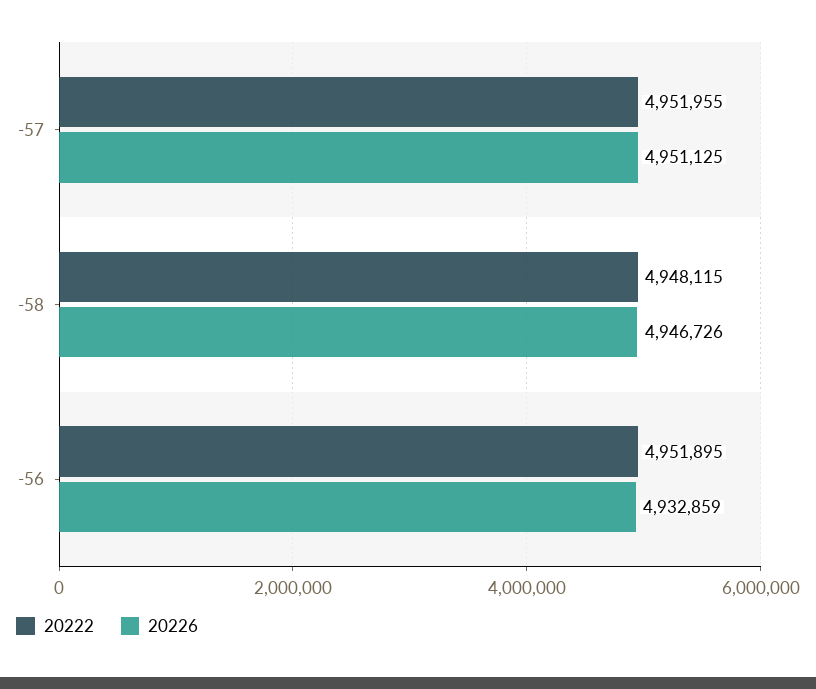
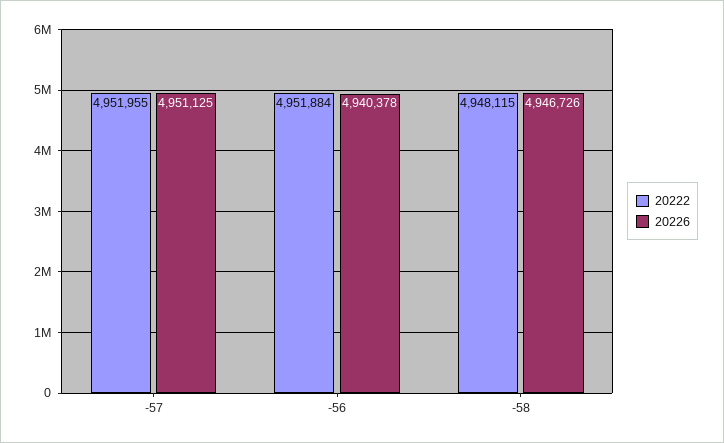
  {
    "20222": {
      "-57": 4951955,
      "-58": 4948115,
-     "-56": 4951895
+     "-56": 4951884
    },
    "20226": {
      "-57": 4951125,
      "-58": 4946726,
-     "-56": 4932859
+     "-56": 4940378
    }
  }

